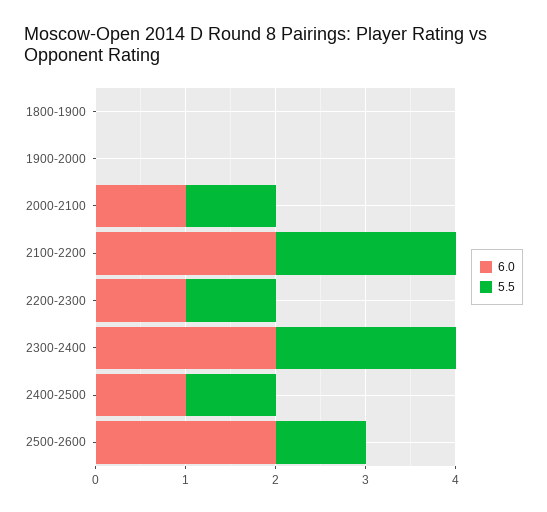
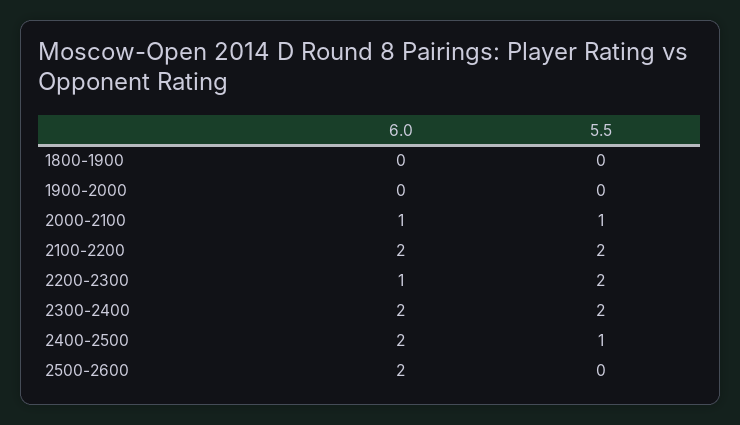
  {
    "6.0": {
      "1800-1900": 0,
      "1900-2000": 0,
      "2000-2100": 1,
      "2100-2200": 2,
      "2200-2300": 1,
      "2300-2400": 2,
-     "2400-2500": 1,
+     "2400-2500": 2,
      "2500-2600": 2
    },
    "5.5": {
      "1800-1900": 0,
      "1900-2000": 0,
      "2000-2100": 1,
      "2100-2200": 2,
-     "2200-2300": 1,
+     "2200-2300": 2,
      "2300-2400": 2,
      "2400-2500": 1,
-     "2500-2600": 1
+     "2500-2600": 0
    }
  }

